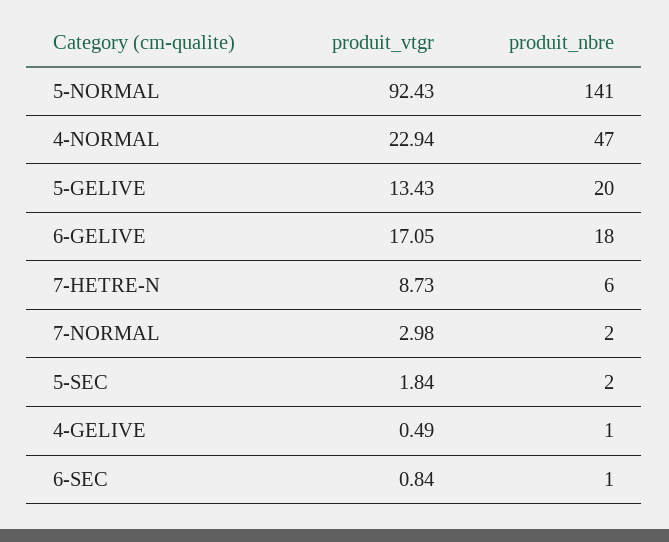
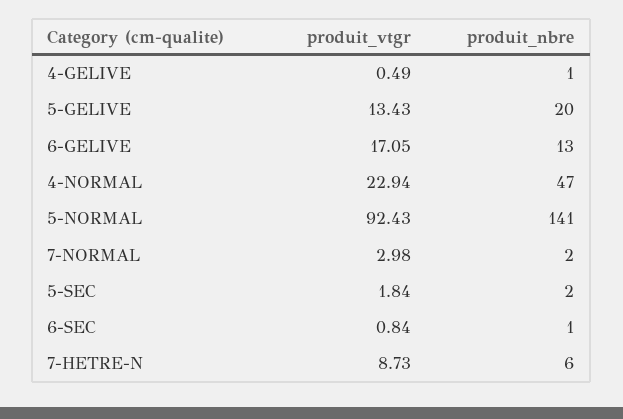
  {
    "produit_vtgr": {
      "5-NORMAL": 92.43,
      "4-NORMAL": 22.94,
      "5-GELIVE": 13.43,
      "6-GELIVE": 17.05,
      "7-HETRE-N": 8.73,
      "7-NORMAL": 2.98,
      "5-SEC": 1.84,
      "4-GELIVE": 0.49,
      "6-SEC": 0.84
    },
    "produit_nbre": {
      "5-NORMAL": 141,
      "4-NORMAL": 47,
      "5-GELIVE": 20,
-     "6-GELIVE": 18,
+     "6-GELIVE": 13,
      "7-HETRE-N": 6,
      "7-NORMAL": 2,
      "5-SEC": 2,
      "4-GELIVE": 1,
      "6-SEC": 1
    }
  }

